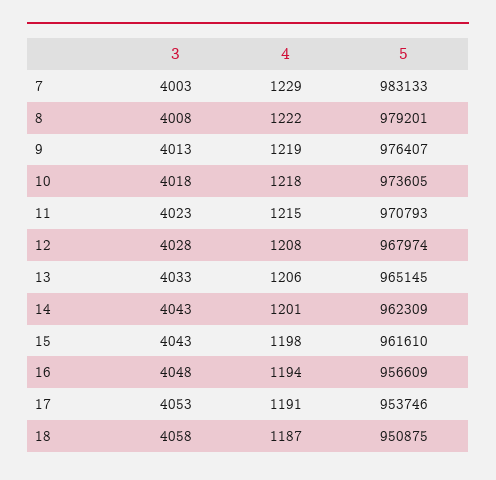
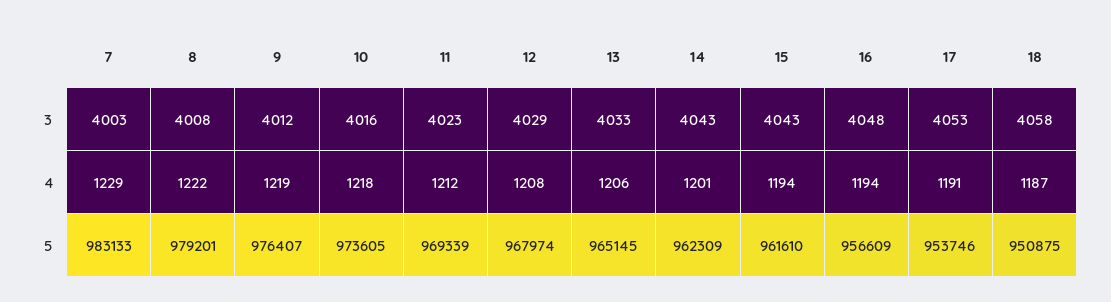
  {
    "3": {
      "7": 4003,
      "8": 4008,
-     "9": 4013,
+     "9": 4012,
-     "10": 4018,
+     "10": 4016,
      "11": 4023,
-     "12": 4028,
+     "12": 4029,
      "13": 4033,
      "14": 4043,
      "15": 4043,
      "16": 4048,
      "17": 4053,
      "18": 4058
    },
    "4": {
      "7": 1229,
      "8": 1222,
      "9": 1219,
      "10": 1218,
-     "11": 1215,
+     "11": 1212,
      "12": 1208,
      "13": 1206,
      "14": 1201,
-     "15": 1198,
+     "15": 1194,
      "16": 1194,
      "17": 1191,
      "18": 1187
    },
    "5": {
      "7": 983133,
      "8": 979201,
      "9": 976407,
      "10": 973605,
-     "11": 970793,
+     "11": 969339,
      "12": 967974,
      "13": 965145,
      "14": 962309,
      "15": 961610,
      "16": 956609,
      "17": 953746,
      "18": 950875
    }
  }

